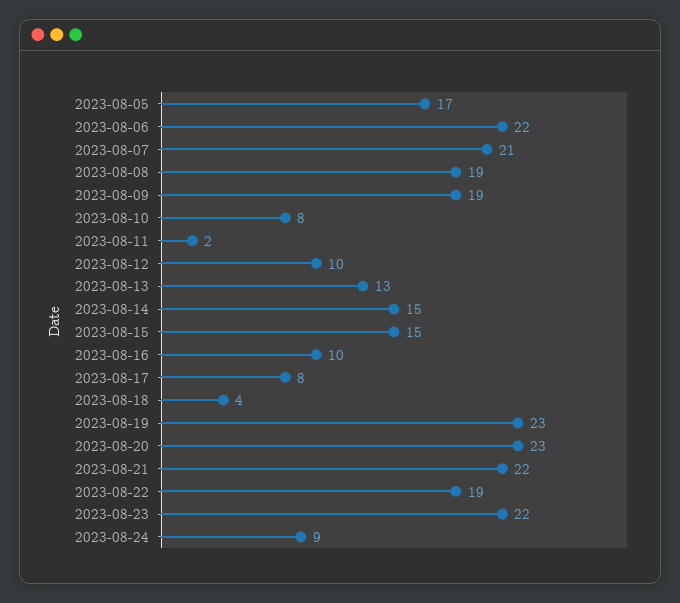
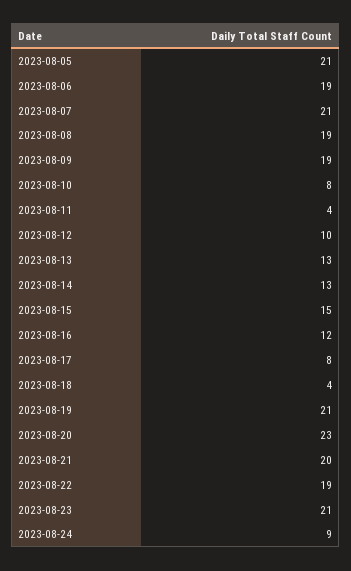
  {
-   "2023-08-05": 17,
+   "2023-08-05": 21,
-   "2023-08-06": 22,
+   "2023-08-06": 19,
    "2023-08-07": 21,
    "2023-08-08": 19,
    "2023-08-09": 19,
    "2023-08-10": 8,
-   "2023-08-11": 2,
+   "2023-08-11": 4,
    "2023-08-12": 10,
    "2023-08-13": 13,
-   "2023-08-14": 15,
+   "2023-08-14": 13,
    "2023-08-15": 15,
-   "2023-08-16": 10,
+   "2023-08-16": 12,
    "2023-08-17": 8,
    "2023-08-18": 4,
-   "2023-08-19": 23,
+   "2023-08-19": 21,
    "2023-08-20": 23,
-   "2023-08-21": 22,
+   "2023-08-21": 20,
    "2023-08-22": 19,
-   "2023-08-23": 22,
+   "2023-08-23": 21,
    "2023-08-24": 9
  }

